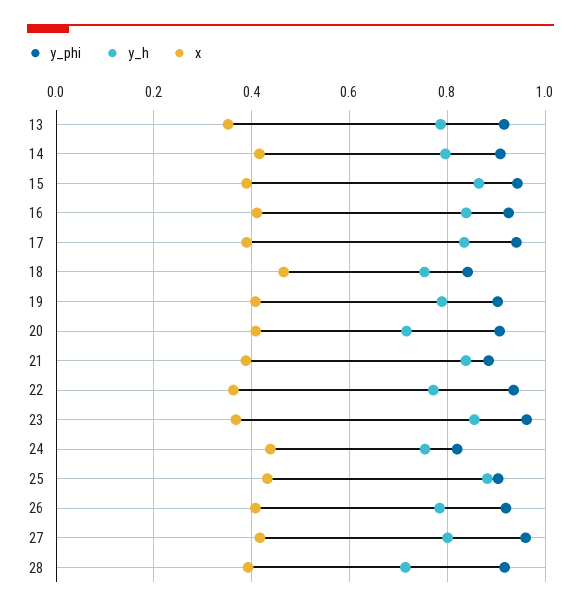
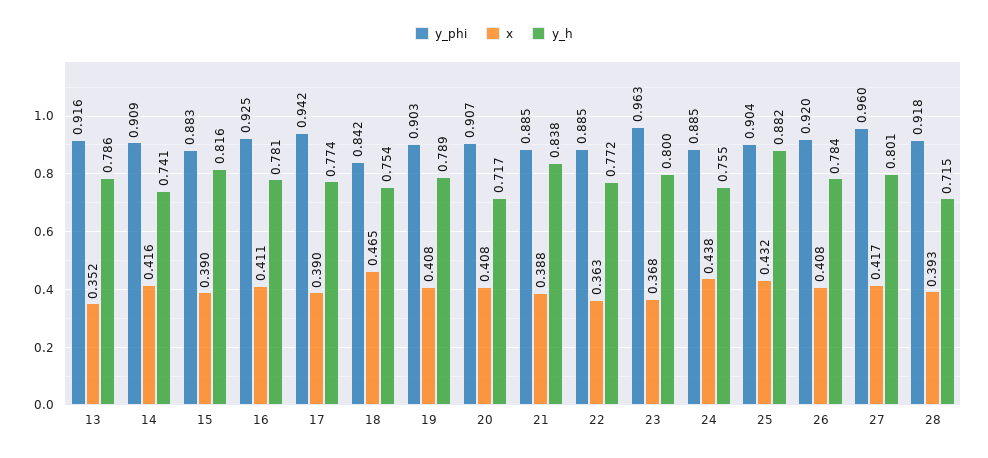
  {
    "y_phi": {
      "13": 0.916,
      "14": 0.909,
-     "15": 0.94,
+     "15": 0.883,
      "16": 0.925,
      "17": 0.942,
      "18": 0.842,
      "19": 0.903,
      "20": 0.907,
      "21": 0.885,
-     "22": 0.94,
+     "22": 0.885,
      "23": 0.963,
-     "24": 0.82,
+     "24": 0.885,
      "25": 0.904,
      "26": 0.92,
      "27": 0.96,
      "28": 0.918
    },
    "y_h": {
      "13": 0.786,
-     "14": 0.8,
+     "14": 0.741,
-     "15": 0.86,
+     "15": 0.816,
-     "16": 0.84,
+     "16": 0.781,
-     "17": 0.84,
+     "17": 0.774,
      "18": 0.754,
      "19": 0.789,
      "20": 0.717,
      "21": 0.838,
      "22": 0.772,
-     "23": 0.86,
+     "23": 0.8,
      "24": 0.755,
      "25": 0.882,
      "26": 0.784,
      "27": 0.801,
      "28": 0.715
    },
    "x": {
      "13": 0.352,
      "14": 0.416,
      "15": 0.39,
      "16": 0.411,
      "17": 0.39,
      "18": 0.465,
      "19": 0.408,
      "20": 0.408,
      "21": 0.388,
      "22": 0.363,
      "23": 0.368,
      "24": 0.438,
      "25": 0.432,
      "26": 0.408,
      "27": 0.417,
      "28": 0.393
    }
  }

